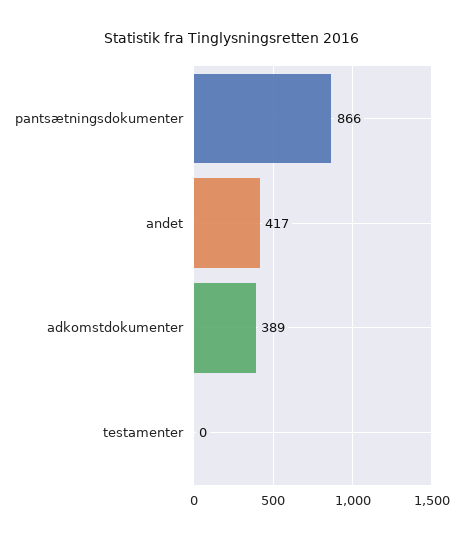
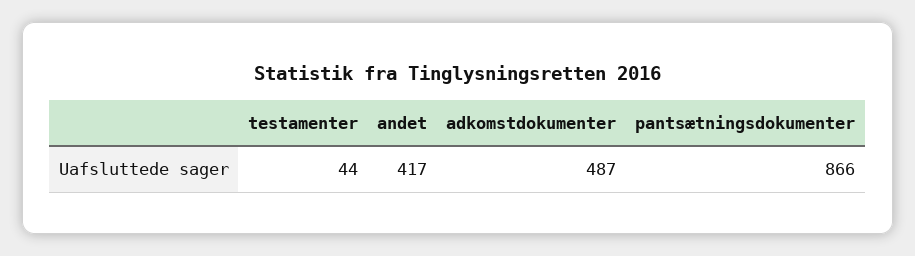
  {
    "pantsætningsdokumenter": 866,
    "andet": 417,
-   "adkomstdokumenter": 389,
+   "adkomstdokumenter": 487,
-   "testamenter": 0
+   "testamenter": 44
  }

